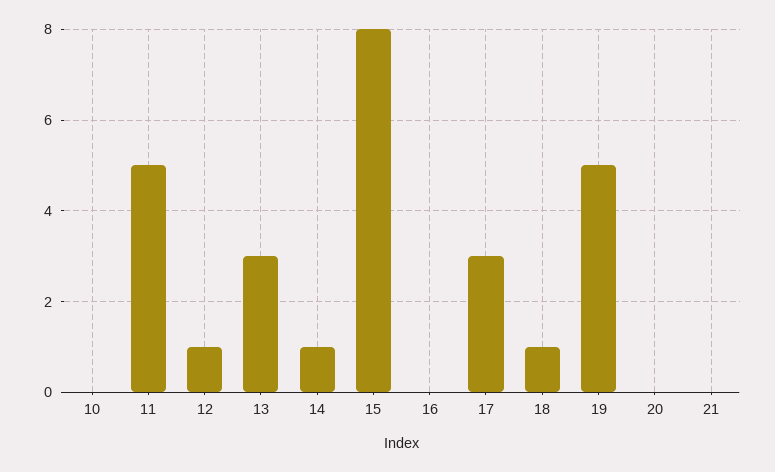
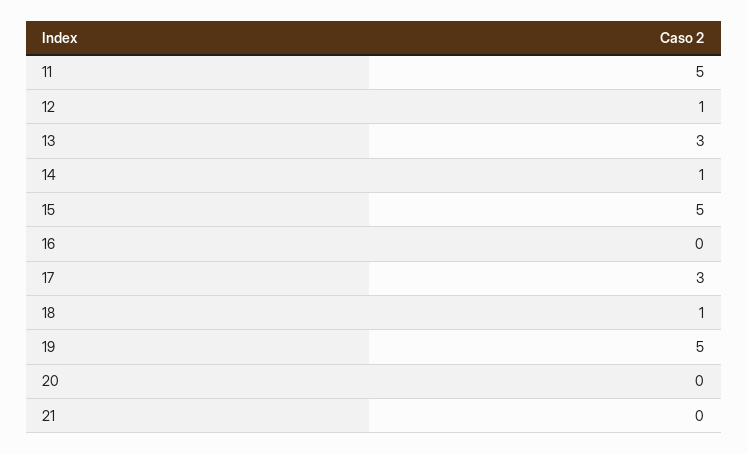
  {
-   "10": 0,
    "11": 5,
    "12": 1,
    "13": 3,
    "14": 1,
-   "15": 8,
+   "15": 5,
    "16": 0,
    "17": 3,
    "18": 1,
    "19": 5,
    "20": 0,
    "21": 0
  }

